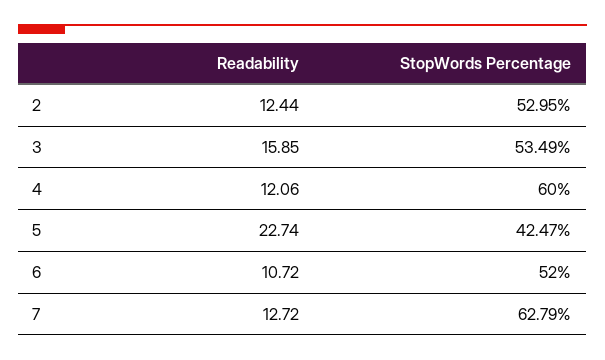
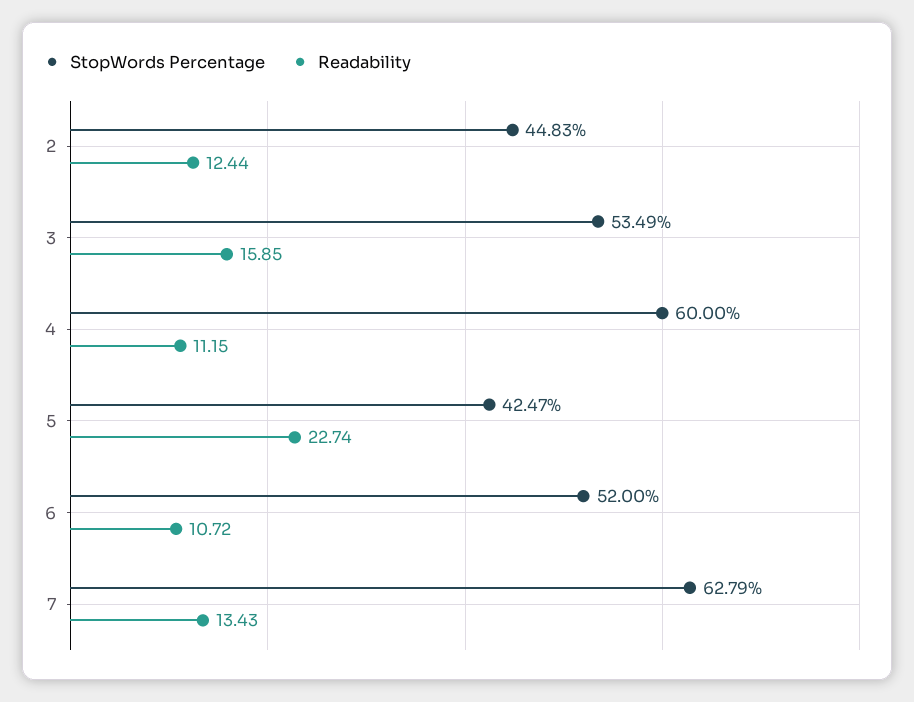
  {
    "Readability": {
      "2": 12.44,
      "3": 15.85,
-     "4": 12.06,
+     "4": 11.15,
      "5": 22.74,
      "6": 10.72,
-     "7": 12.72
+     "7": 13.43
    },
    "StopWords Percentage": {
-     "2": 52.95,
+     "2": 44.83,
      "3": 53.49,
      "4": 60,
      "5": 42.47,
      "6": 52,
      "7": 62.79
    }
  }

